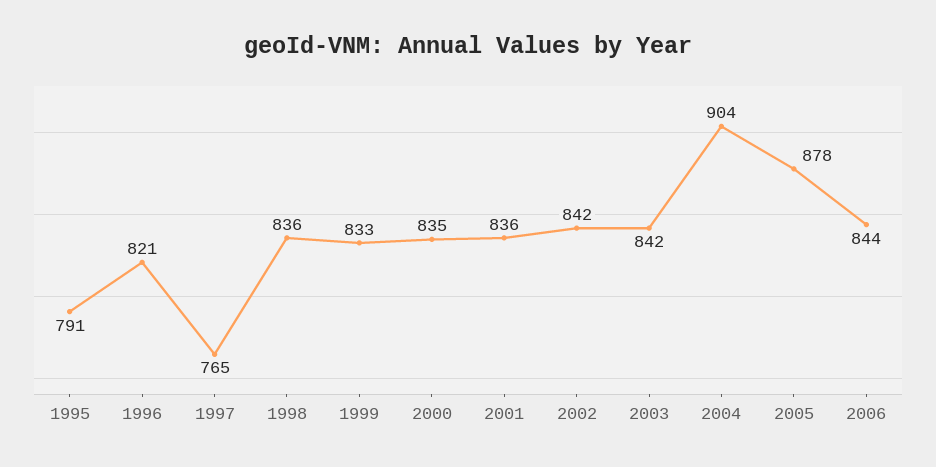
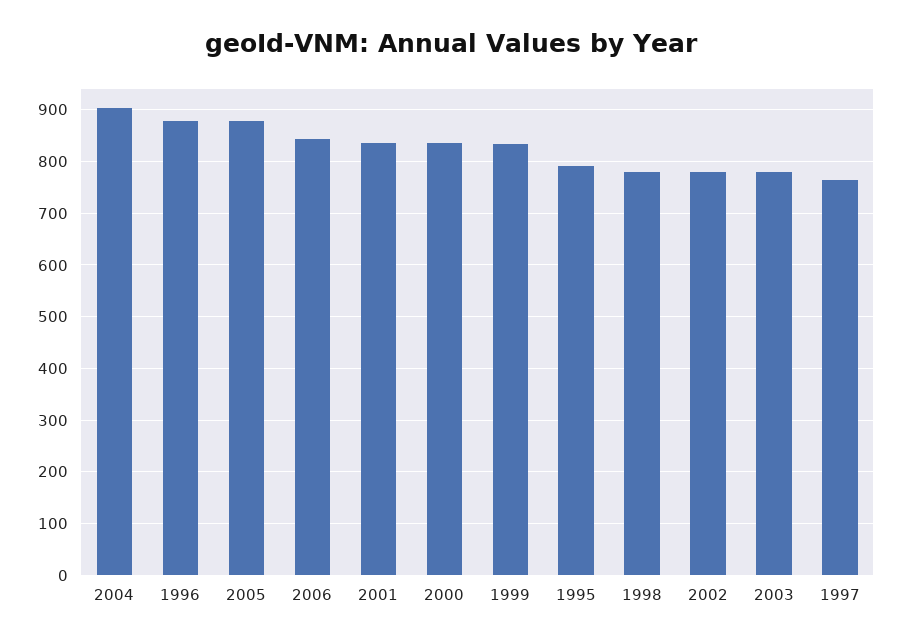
  {
    "1995": 791,
-   "1996": 821,
+   "1996": 880,
    "1997": 765,
-   "1998": 836,
+   "1998": 780,
    "1999": 833,
    "2000": 835,
    "2001": 836,
-   "2002": 842,
+   "2002": 780,
-   "2003": 842,
+   "2003": 780,
    "2004": 904,
    "2005": 878,
    "2006": 844
  }

